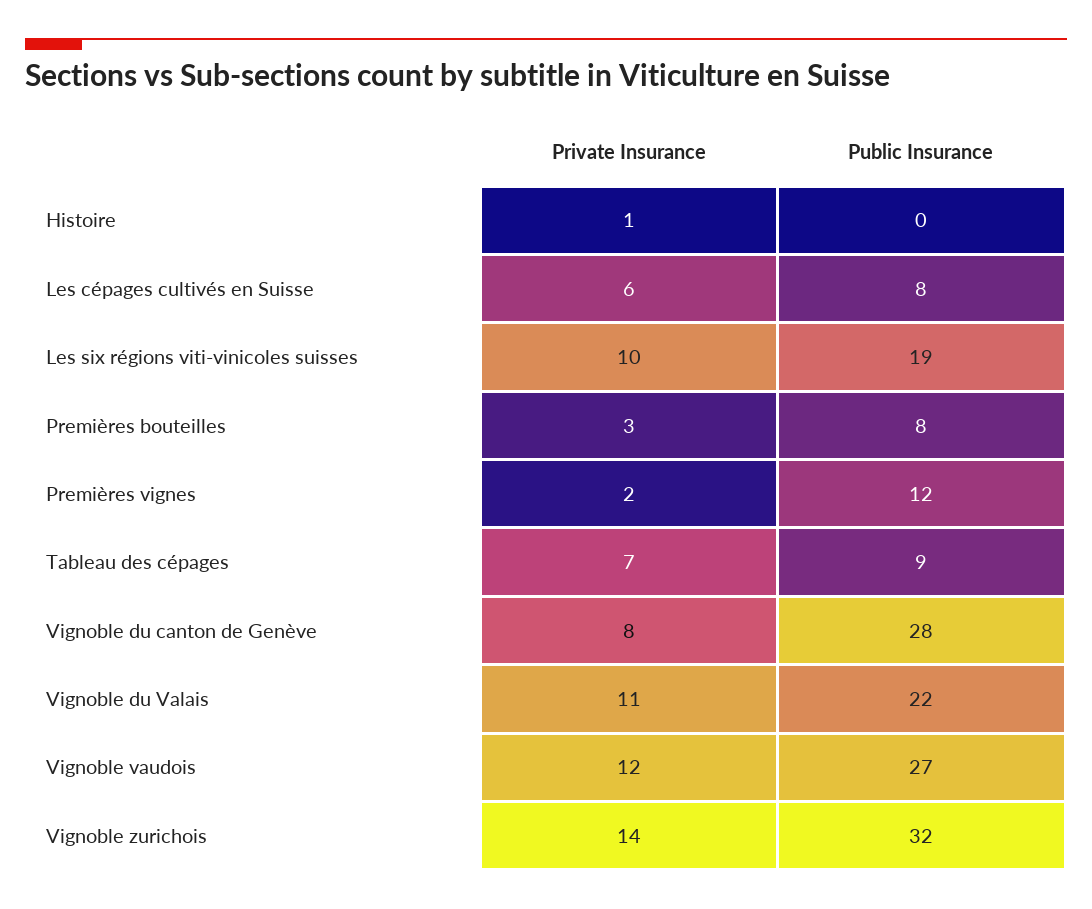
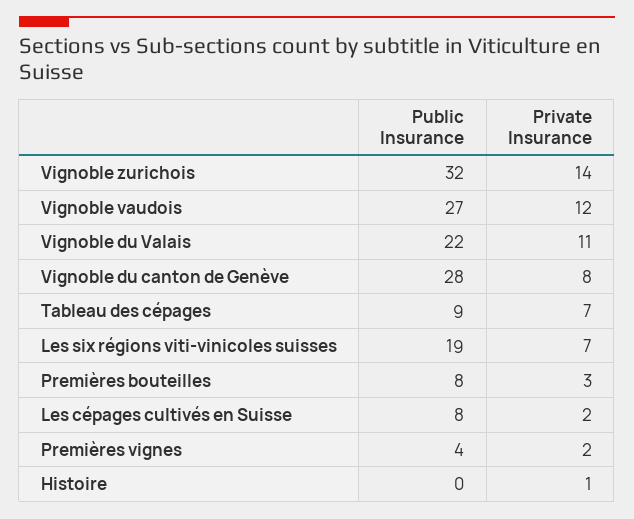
  {
    "Private Insurance": {
      "Histoire": 1,
-     "Les cépages cultivés en Suisse": 6,
+     "Les cépages cultivés en Suisse": 2,
-     "Les six régions viti-vinicoles suisses": 10,
+     "Les six régions viti-vinicoles suisses": 7,
      "Premières bouteilles": 3,
      "Premières vignes": 2,
      "Tableau des cépages": 7,
      "Vignoble du canton de Genève": 8,
      "Vignoble du Valais": 11,
      "Vignoble vaudois": 12,
      "Vignoble zurichois": 14
    },
    "Public Insurance": {
      "Histoire": 0,
      "Les cépages cultivés en Suisse": 8,
      "Les six régions viti-vinicoles suisses": 19,
      "Premières bouteilles": 8,
-     "Premières vignes": 12,
+     "Premières vignes": 4,
      "Tableau des cépages": 9,
      "Vignoble du canton de Genève": 28,
      "Vignoble du Valais": 22,
      "Vignoble vaudois": 27,
      "Vignoble zurichois": 32
    }
  }

